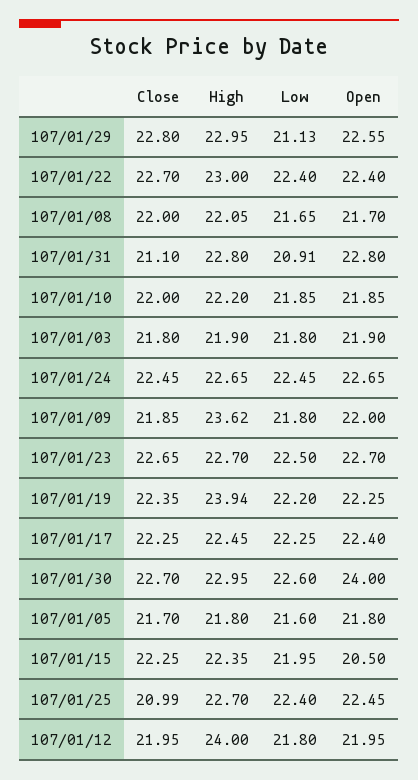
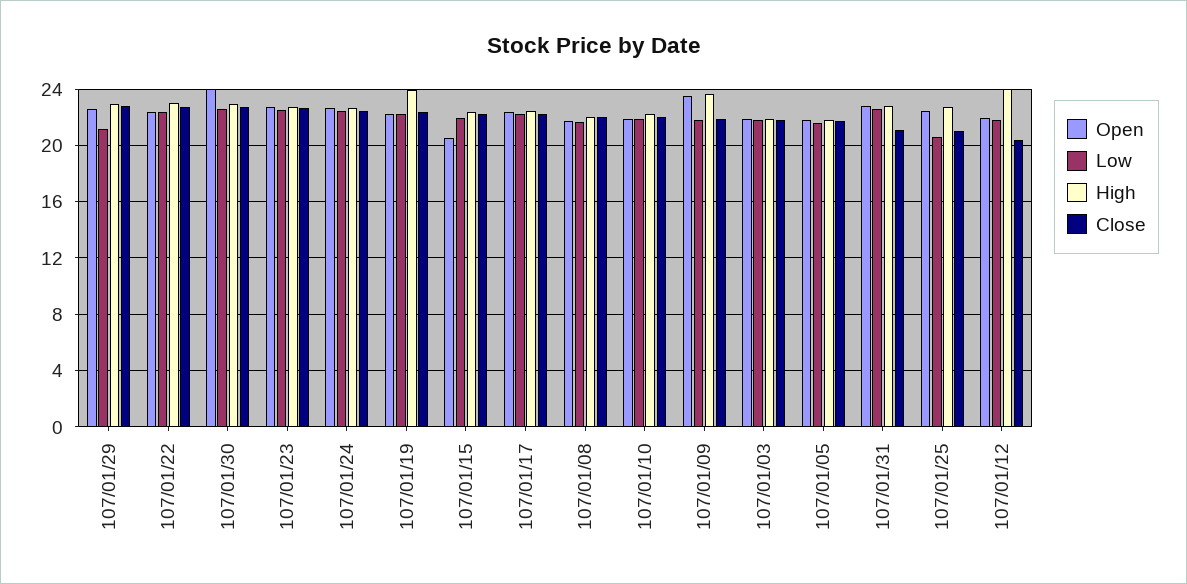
  {
    "Close": {
      "107/01/29": 22.8,
      "107/01/22": 22.7,
      "107/01/08": 22,
      "107/01/31": 21.1,
      "107/01/10": 22,
      "107/01/03": 21.8,
      "107/01/24": 22.45,
      "107/01/09": 21.85,
      "107/01/23": 22.65,
      "107/01/19": 22.35,
      "107/01/17": 22.25,
      "107/01/30": 22.7,
      "107/01/05": 21.7,
      "107/01/15": 22.25,
      "107/01/25": 20.99,
-     "107/01/12": 21.95
+     "107/01/12": 20.5
    },
    "High": {
      "107/01/29": 22.95,
      "107/01/22": 23,
      "107/01/08": 22.05,
      "107/01/31": 22.8,
      "107/01/10": 22.2,
      "107/01/03": 21.9,
      "107/01/24": 22.65,
      "107/01/09": 23.62,
      "107/01/23": 22.7,
      "107/01/19": 23.94,
      "107/01/17": 22.45,
      "107/01/30": 22.95,
      "107/01/05": 21.8,
      "107/01/15": 22.35,
      "107/01/25": 22.7,
      "107/01/12": 24
    },
    "Low": {
      "107/01/29": 21.13,
      "107/01/22": 22.4,
      "107/01/08": 21.65,
-     "107/01/31": 20.91,
+     "107/01/31": 22.5,
      "107/01/10": 21.85,
      "107/01/03": 21.8,
      "107/01/24": 22.45,
      "107/01/09": 21.8,
      "107/01/23": 22.5,
      "107/01/19": 22.2,
      "107/01/17": 22.25,
      "107/01/30": 22.6,
      "107/01/05": 21.6,
      "107/01/15": 21.95,
-     "107/01/25": 22.4,
+     "107/01/25": 20.5,
      "107/01/12": 21.8
    },
    "Open": {
      "107/01/29": 22.55,
      "107/01/22": 22.4,
      "107/01/08": 21.7,
      "107/01/31": 22.8,
      "107/01/10": 21.85,
      "107/01/03": 21.9,
      "107/01/24": 22.65,
-     "107/01/09": 22,
+     "107/01/09": 23.5,
      "107/01/23": 22.7,
      "107/01/19": 22.25,
      "107/01/17": 22.4,
      "107/01/30": 24,
      "107/01/05": 21.8,
      "107/01/15": 20.5,
      "107/01/25": 22.45,
      "107/01/12": 21.95
    }
  }

